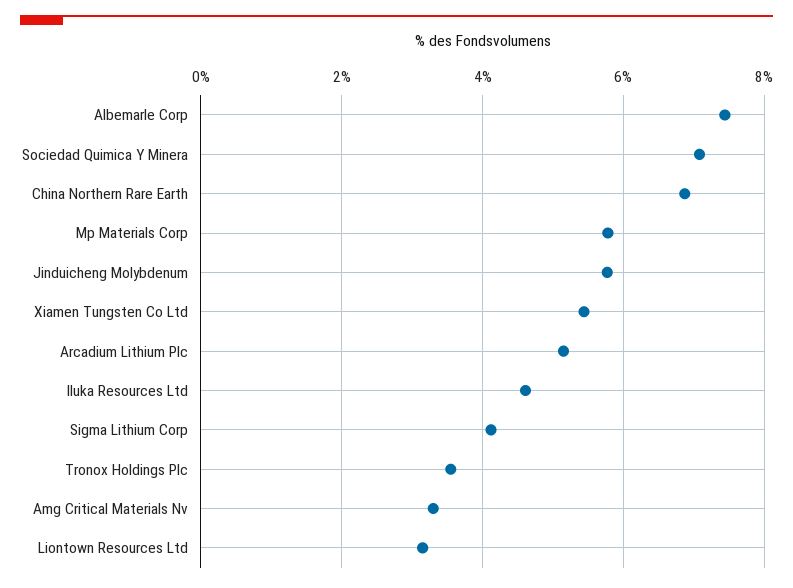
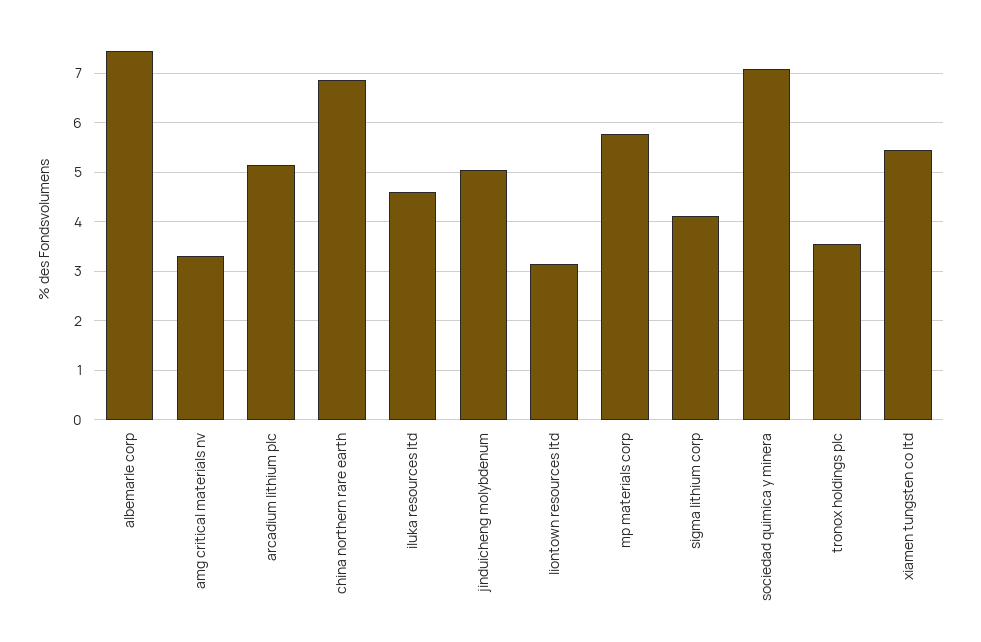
  {
    "Albemarle Corp": 7.4,
    "Sociedad Quimica Y Minera": 7,
    "China Northern Rare Earth": 6.8,
    "Mp Materials Corp": 5.8,
-   "Jinduicheng Molybdenum": 5.8,
+   "Jinduicheng Molybdenum": 5,
    "Xiamen Tungsten Co Ltd": 5.4,
    "Arcadium Lithium Plc": 5.2,
    "Iluka Resources Ltd": 4.6,
    "Sigma Lithium Corp": 4.2,
    "Tronox Holdings Plc": 3.6,
    "Amg Critical Materials Nv": 3.4,
    "Liontown Resources Ltd": 3.2
  }

